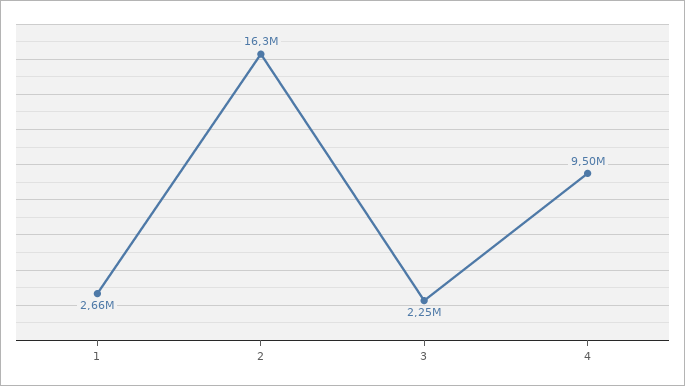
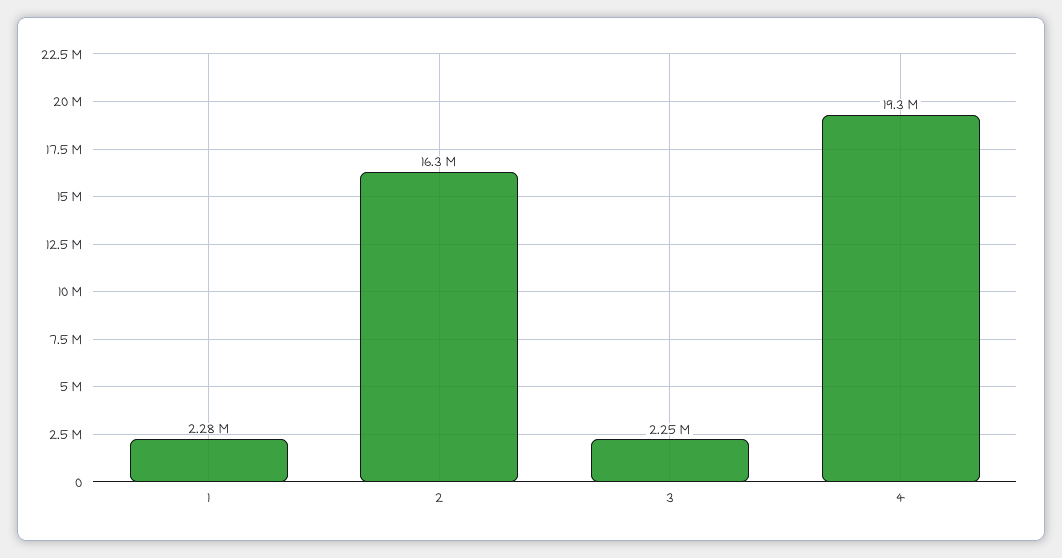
  {
-   "1": 2660000,
+   "1": 2280000,
    "2": 16300000,
    "3": 2250000,
-   "4": 9500000
+   "4": 19300000
  }

